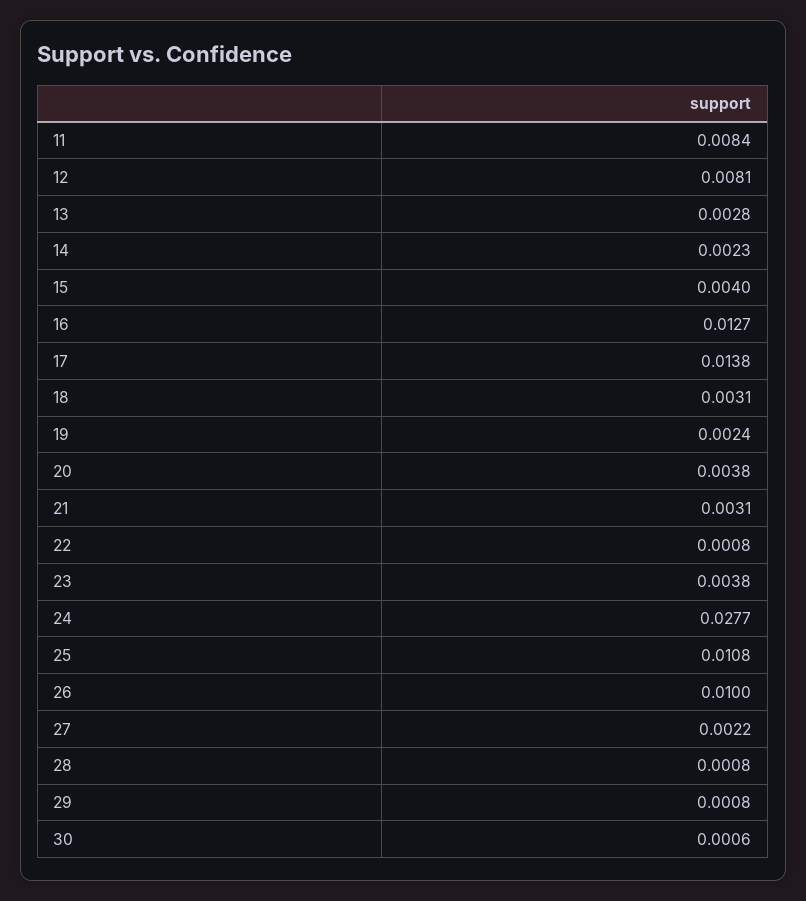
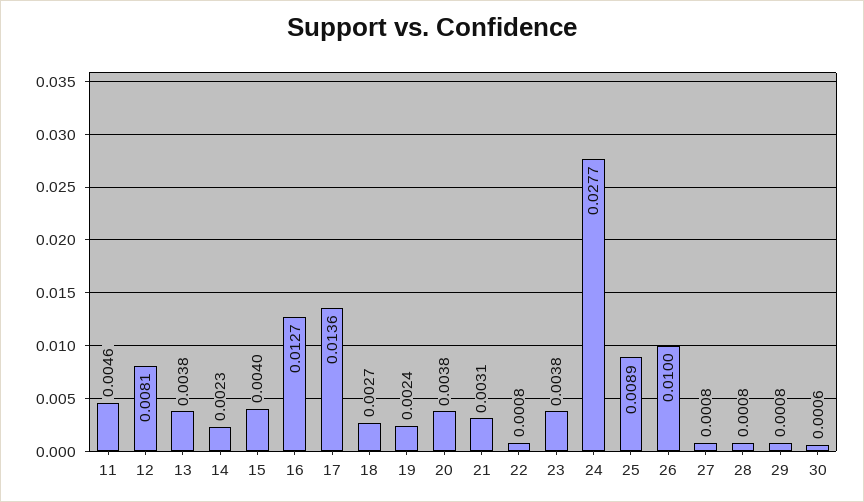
  {
-   "11": 0.0084,
+   "11": 0.0046,
    "12": 0.0081,
-   "13": 0.0028,
+   "13": 0.0038,
    "14": 0.0023,
    "15": 0.004,
    "16": 0.0127,
-   "17": 0.0138,
+   "17": 0.0136,
-   "18": 0.0031,
+   "18": 0.0027,
    "19": 0.0024,
    "20": 0.0038,
    "21": 0.0031,
    "22": 0.0008,
    "23": 0.0038,
    "24": 0.0277,
-   "25": 0.0108,
+   "25": 0.0089,
    "26": 0.01,
-   "27": 0.0022,
+   "27": 0.0008,
    "28": 0.0008,
    "29": 0.0008,
    "30": 0.0006
  }

